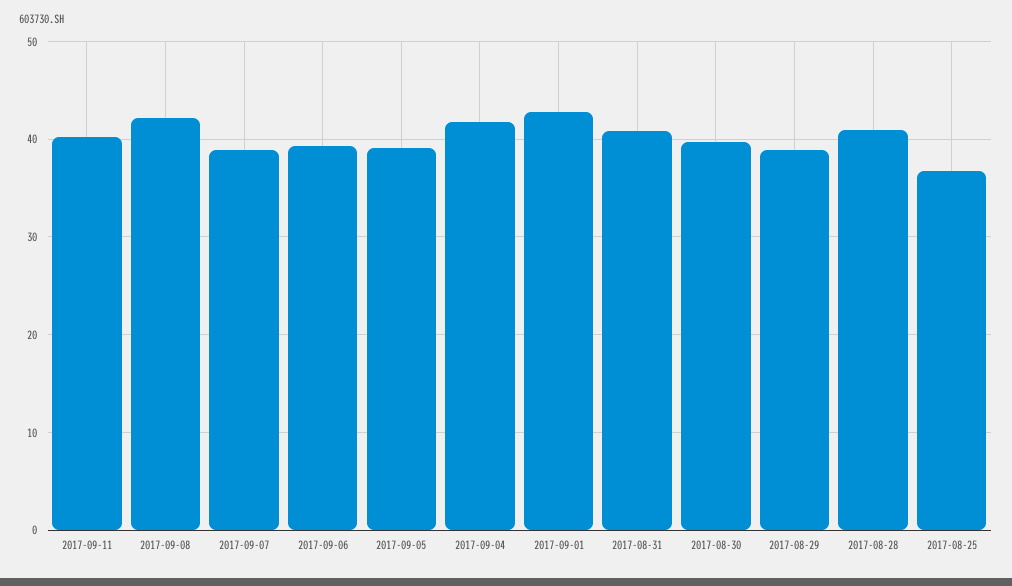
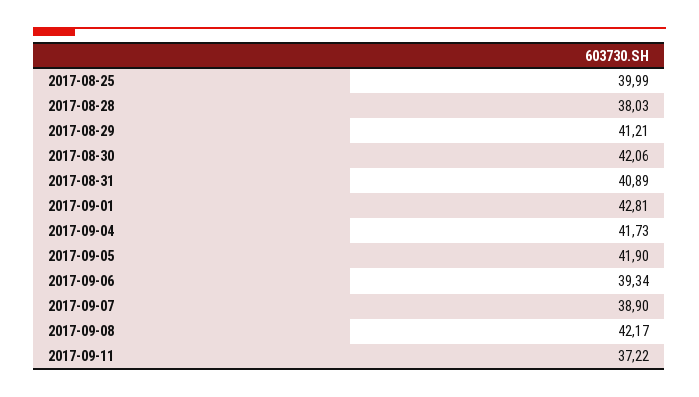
  {
-   "2017-09-11": 40,
+   "2017-09-11": 37.22,
    "2017-09-08": 42.17,
    "2017-09-07": 38.9,
    "2017-09-06": 39.34,
-   "2017-09-05": 39,
+   "2017-09-05": 41.9,
    "2017-09-04": 41.73,
    "2017-09-01": 42.81,
    "2017-08-31": 40.89,
-   "2017-08-30": 40,
+   "2017-08-30": 42.06,
-   "2017-08-29": 39,
+   "2017-08-29": 41.21,
-   "2017-08-28": 41,
+   "2017-08-28": 38.03,
-   "2017-08-25": 37
+   "2017-08-25": 39.99
  }

